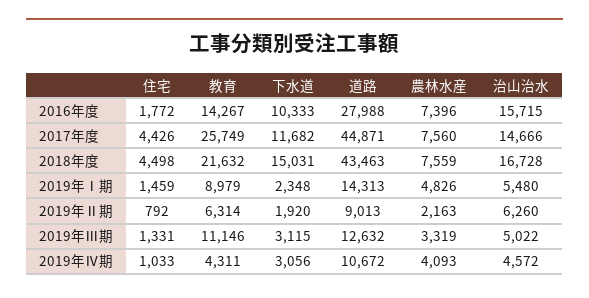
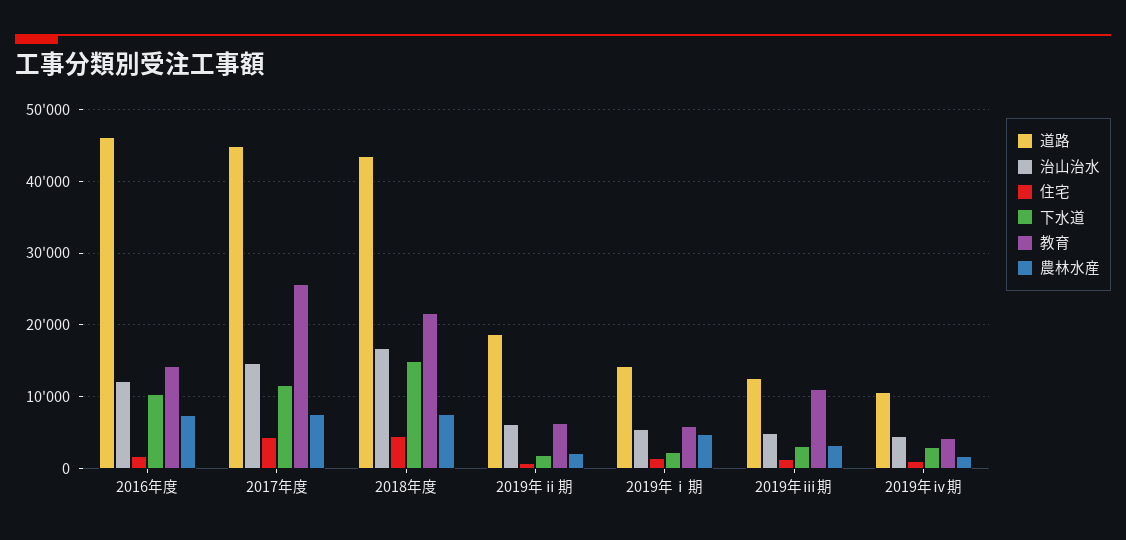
  {
    "住宅": {
      "2016年度": 1772,
      "2017年度": 4426,
      "2018年度": 4498,
      "2019年Ⅰ期": 1459,
      "2019年Ⅱ期": 792,
      "2019年Ⅲ期": 1331,
      "2019年Ⅳ期": 1033
    },
    "教育": {
      "2016年度": 14267,
      "2017年度": 25749,
      "2018年度": 21632,
-     "2019年Ⅰ期": 8979,
+     "2019年Ⅰ期": 6000,
      "2019年Ⅱ期": 6314,
      "2019年Ⅲ期": 11146,
      "2019年Ⅳ期": 4311
    },
    "下水道": {
      "2016年度": 10333,
      "2017年度": 11682,
      "2018年度": 15031,
      "2019年Ⅰ期": 2348,
      "2019年Ⅱ期": 1920,
      "2019年Ⅲ期": 3115,
      "2019年Ⅳ期": 3056
    },
    "道路": {
-     "2016年度": 27988,
+     "2016年度": 46000,
      "2017年度": 44871,
      "2018年度": 43463,
      "2019年Ⅰ期": 14313,
-     "2019年Ⅱ期": 9013,
+     "2019年Ⅱ期": 19000,
      "2019年Ⅲ期": 12632,
      "2019年Ⅳ期": 10672
    },
    "農林水産": {
      "2016年度": 7396,
      "2017年度": 7560,
      "2018年度": 7559,
      "2019年Ⅰ期": 4826,
      "2019年Ⅱ期": 2163,
      "2019年Ⅲ期": 3319,
-     "2019年Ⅳ期": 4093
+     "2019年Ⅳ期": 2000
    },
    "治山治水": {
-     "2016年度": 15715,
+     "2016年度": 12000,
      "2017年度": 14666,
      "2018年度": 16728,
      "2019年Ⅰ期": 5480,
      "2019年Ⅱ期": 6260,
      "2019年Ⅲ期": 5022,
      "2019年Ⅳ期": 4572
    }
  }

